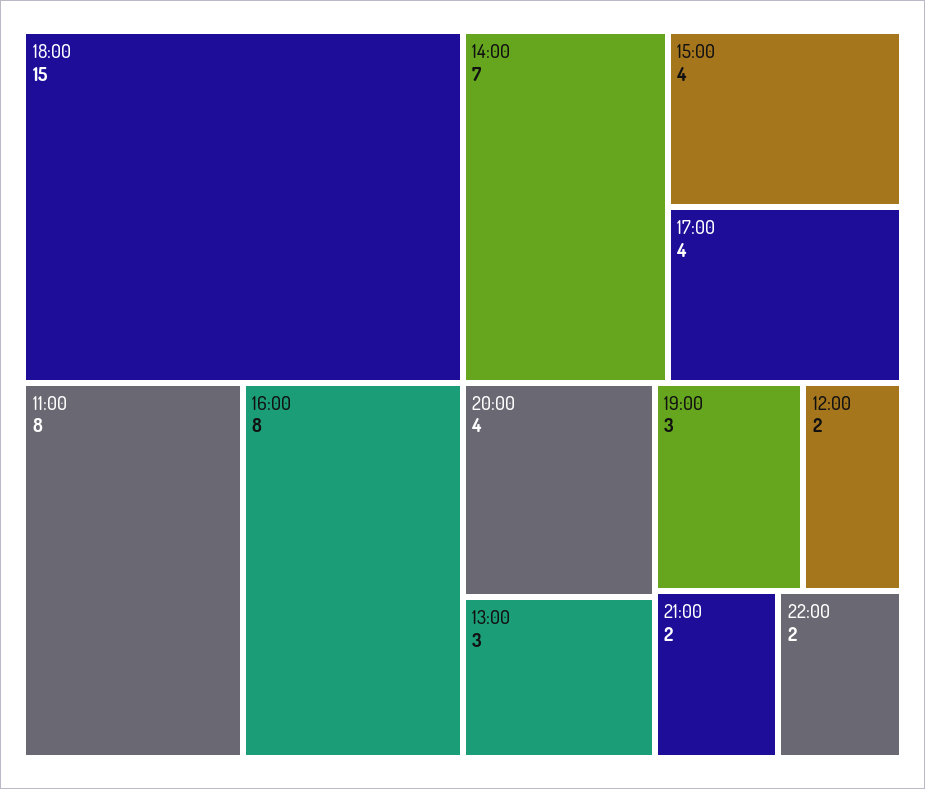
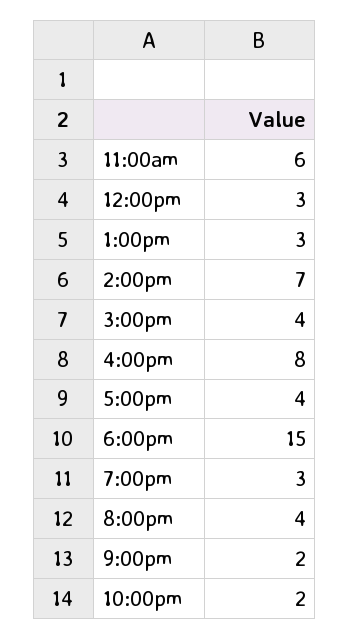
  {
    "18:00": 15,
-   "11:00": 8,
+   "11:00": 6,
    "16:00": 8,
    "14:00": 7,
    "15:00": 4,
    "17:00": 4,
    "20:00": 4,
    "13:00": 3,
    "19:00": 3,
-   "12:00": 2,
+   "12:00": 3,
    "21:00": 2,
    "22:00": 2
  }

